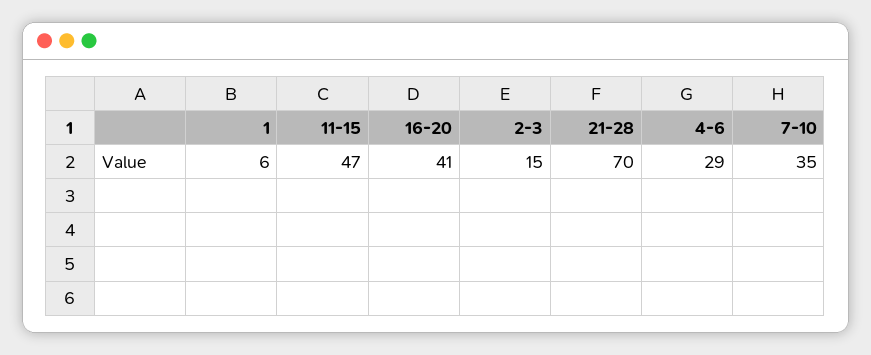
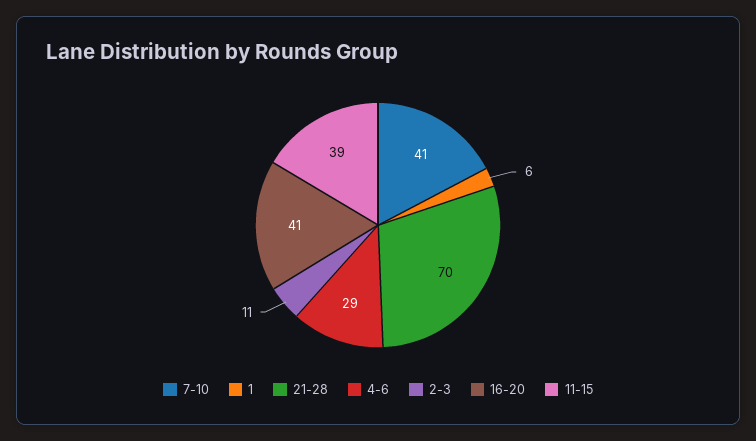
  {
    "1": 6,
-   "11-15": 47,
+   "11-15": 39,
    "16-20": 41,
-   "2-3": 15,
+   "2-3": 11,
    "21-28": 70,
    "4-6": 29,
-   "7-10": 35
+   "7-10": 41
  }

